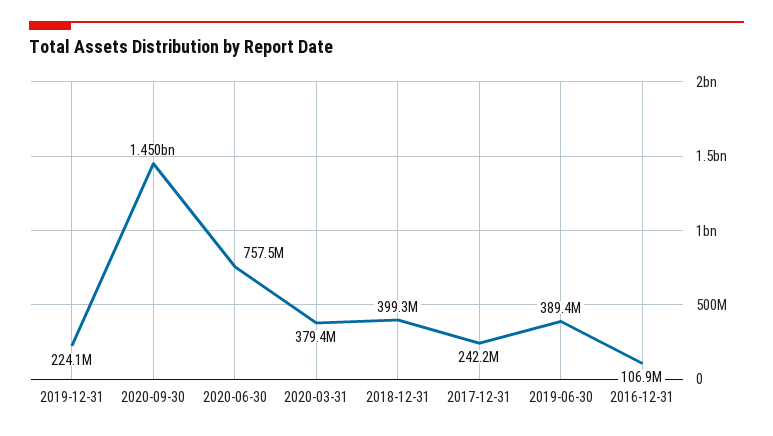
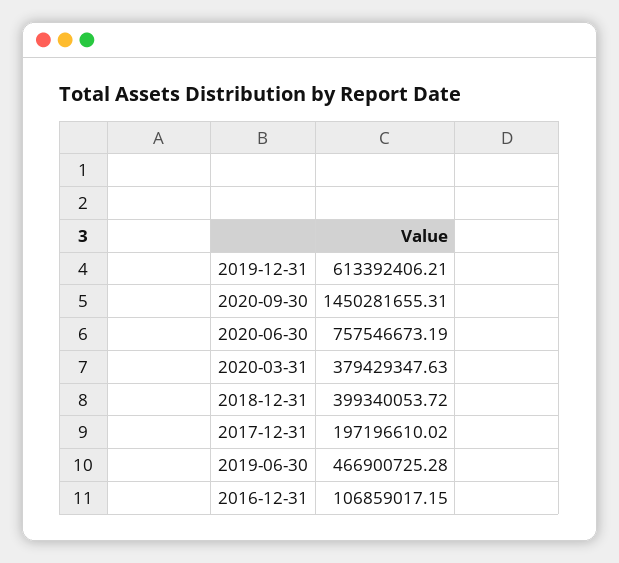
  {
-   "2019-12-31": 224100000,
+   "2019-12-31": 613392406.21,
    "2020-09-30": 1450281655.31,
    "2020-06-30": 757546673.19,
    "2020-03-31": 379429347.63,
    "2018-12-31": 399340053.72,
-   "2017-12-31": 242200000,
+   "2017-12-31": 197196610.02,
-   "2019-06-30": 389400000,
+   "2019-06-30": 466900725.28,
    "2016-12-31": 106859017.15
  }

